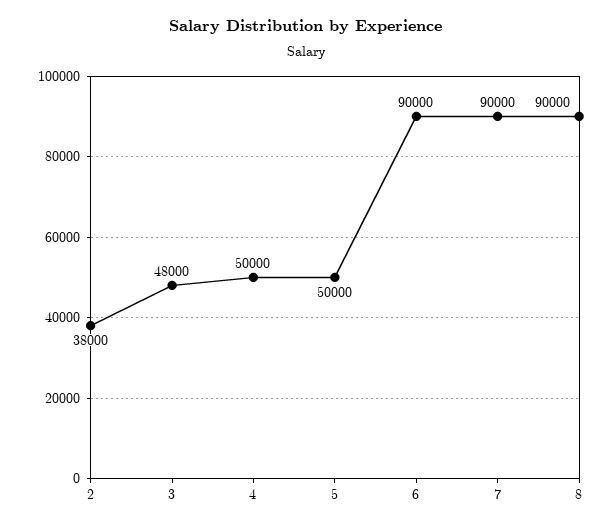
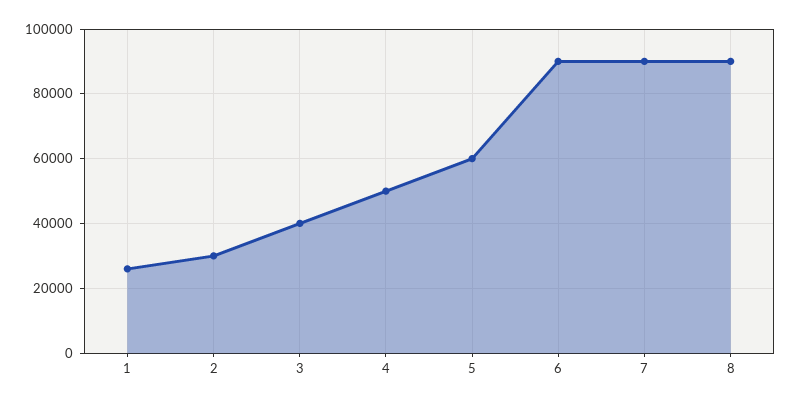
  {
-   "2": 38000,
+   "2": 30000,
-   "3": 48000,
+   "3": 40000,
    "4": 50000,
-   "5": 50000,
+   "5": 60000,
    "6": 90000,
    "7": 90000,
-   "8": 90000
+   "8": 90000,
+   "1": 26000
  }

